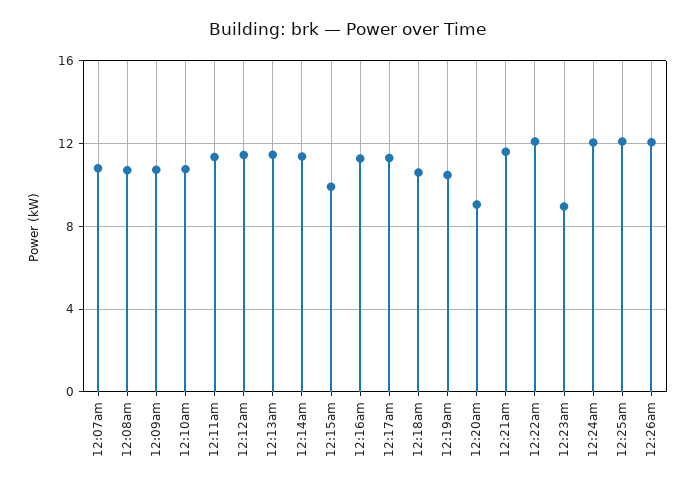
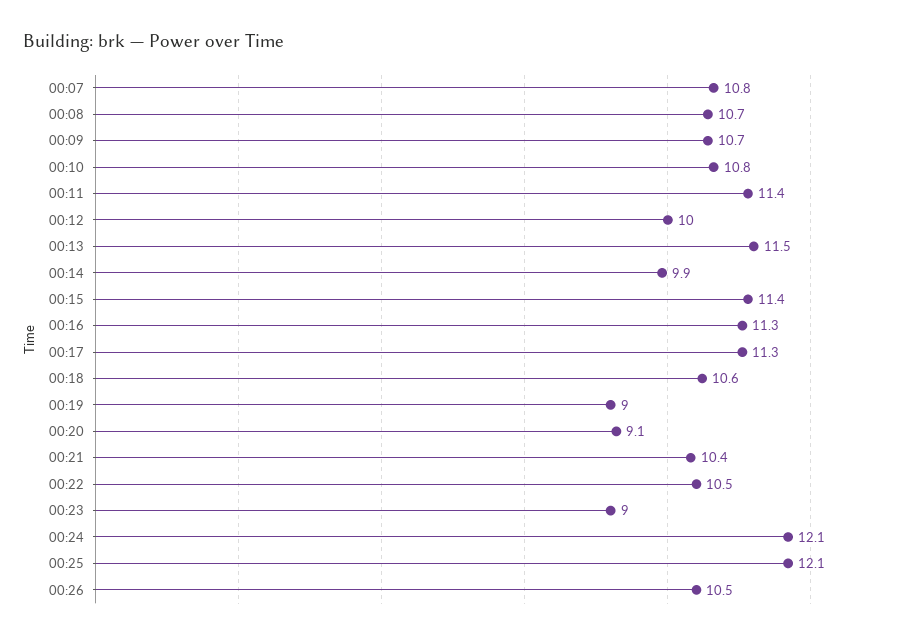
  {
    "12:07am": 10.8,
    "12:08am": 10.7,
    "12:09am": 10.7,
    "12:10am": 10.8,
    "12:11am": 11.4,
-   "12:12am": 11.5,
+   "12:12am": 10,
    "12:13am": 11.5,
-   "12:14am": 11.5,
+   "12:14am": 9.9,
-   "12:15am": 10,
+   "12:15am": 11.4,
    "12:16am": 11.3,
    "12:17am": 11.3,
    "12:18am": 10.6,
-   "12:19am": 10.5,
+   "12:19am": 9,
    "12:20am": 9.1,
-   "12:21am": 11.5,
+   "12:21am": 10.4,
-   "12:22am": 12,
+   "12:22am": 10.5,
    "12:23am": 9,
    "12:24am": 12.1,
    "12:25am": 12.1,
-   "12:26am": 12
+   "12:26am": 10.5
  }

